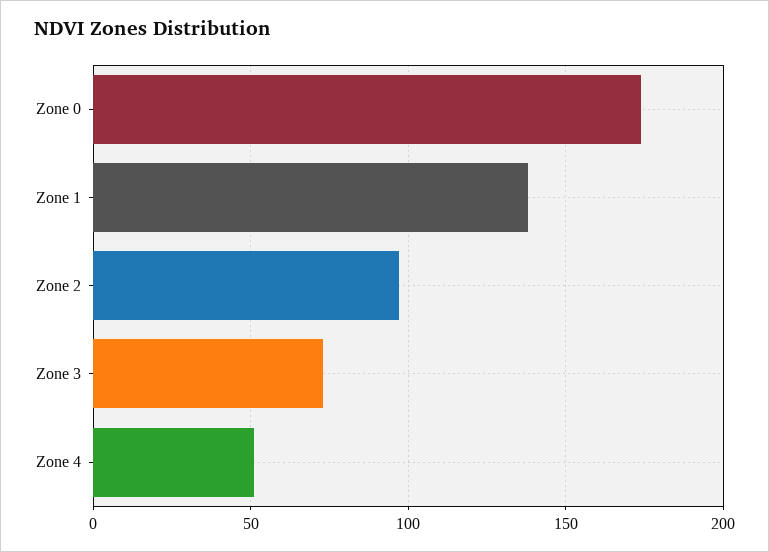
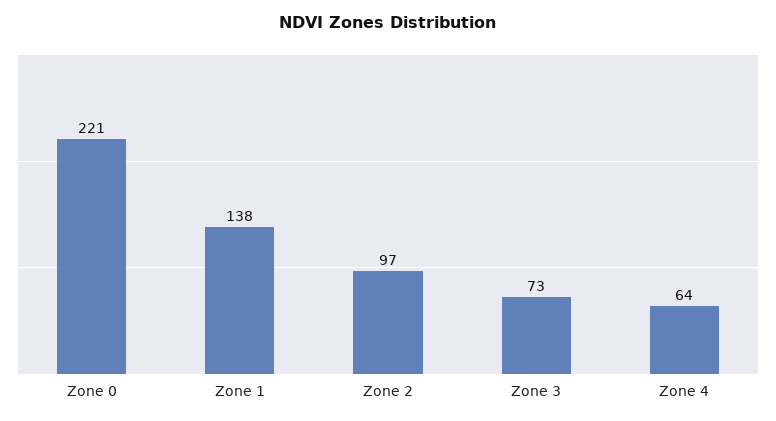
  {
-   "Zone 0": 175,
+   "Zone 0": 221,
    "Zone 1": 138,
    "Zone 2": 97,
    "Zone 3": 73,
-   "Zone 4": 50
+   "Zone 4": 64
  }

